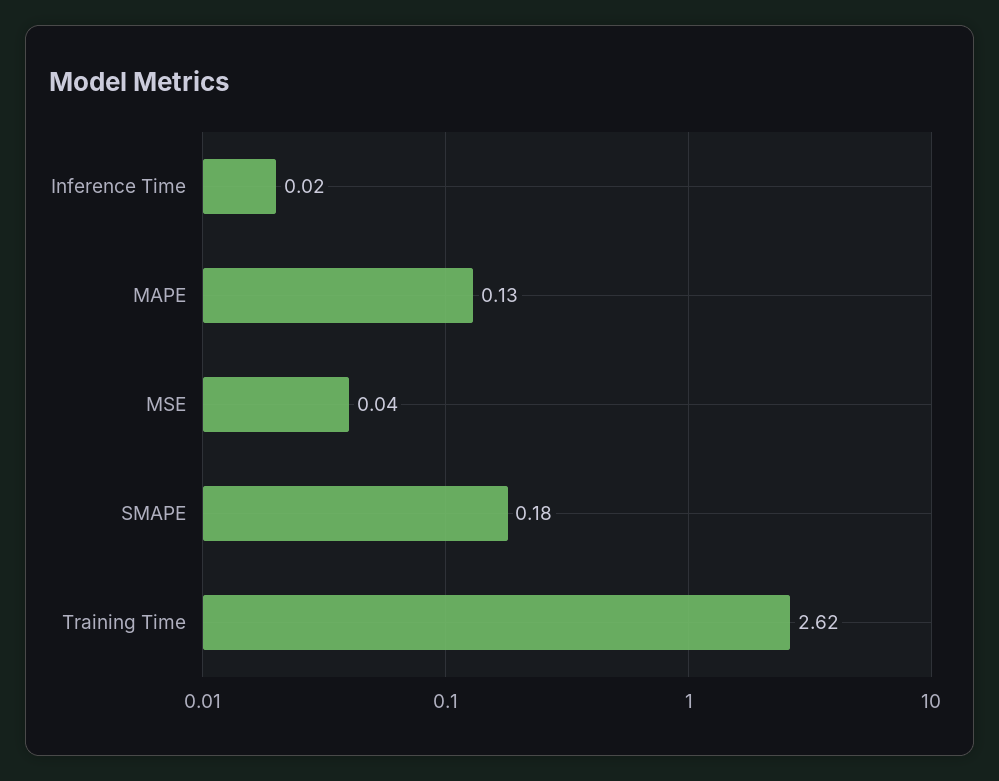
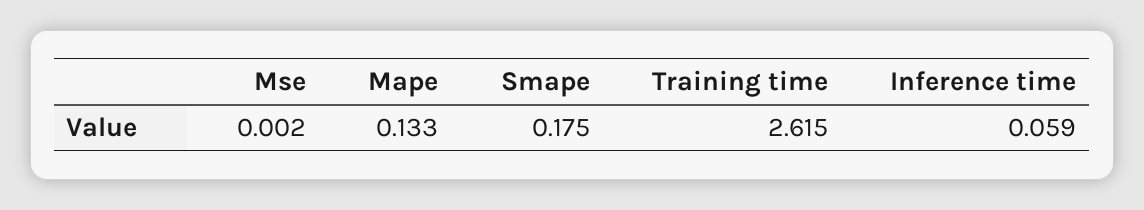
  {
-   "Inference Time": 0.02,
+   "Inference Time": 0.059,
    "MAPE": 0.133,
-   "MSE": 0.04,
+   "MSE": 0.002,
    "SMAPE": 0.175,
    "Training Time": 2.615
  }

